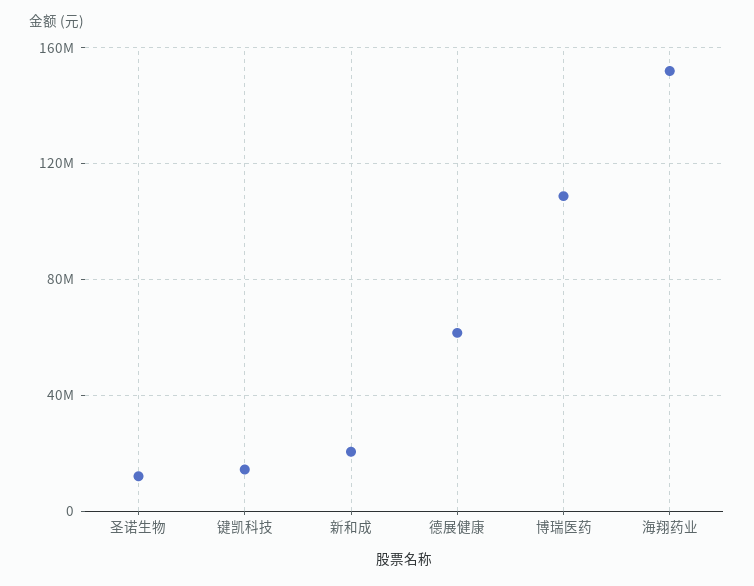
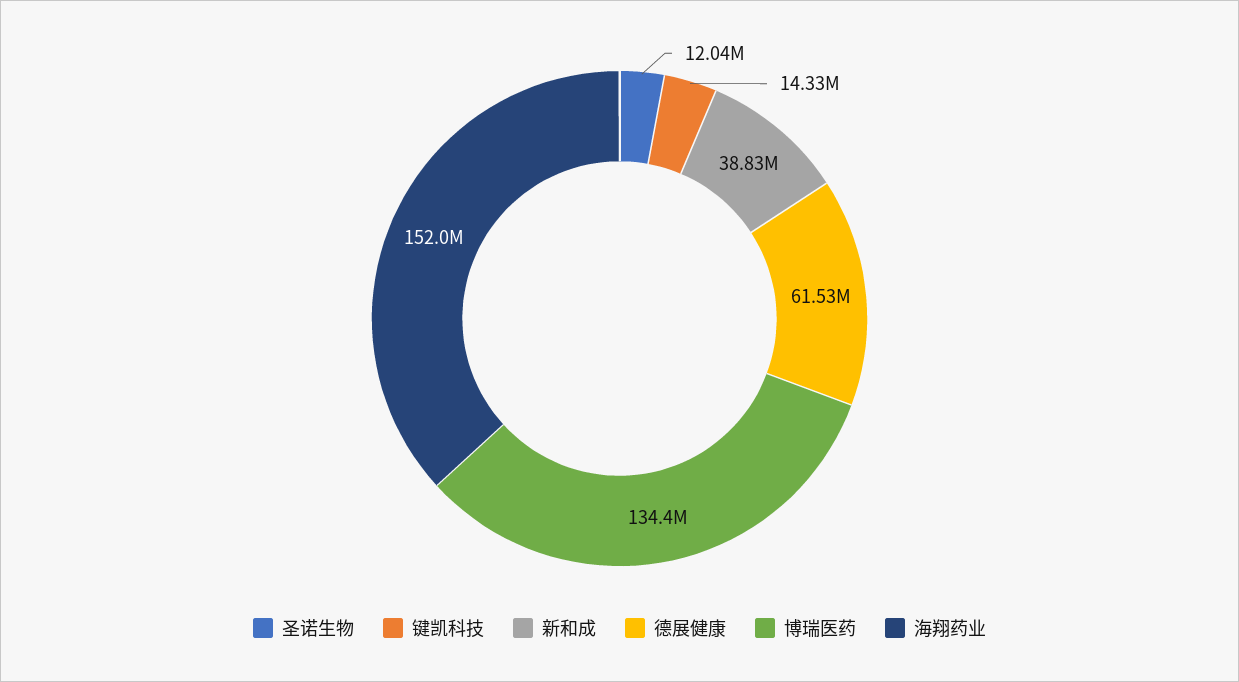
  {
    "圣诺生物": 12040000,
    "键凯科技": 14330000,
-   "新和成": 20000000,
+   "新和成": 38830000,
    "德展健康": 61530000,
-   "博瑞医药": 110000000,
+   "博瑞医药": 134400000,
    "海翔药业": 152000000
  }

